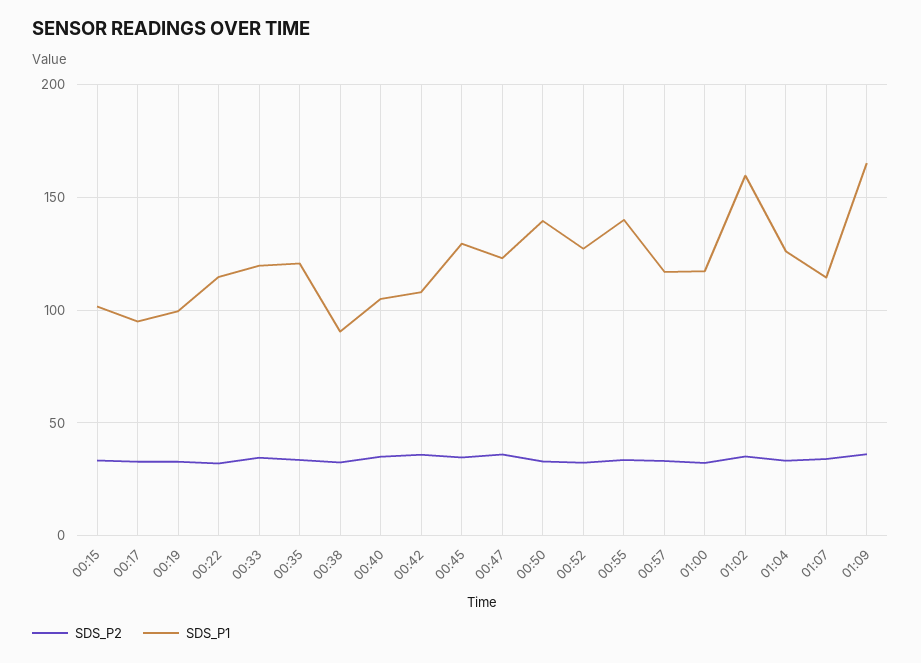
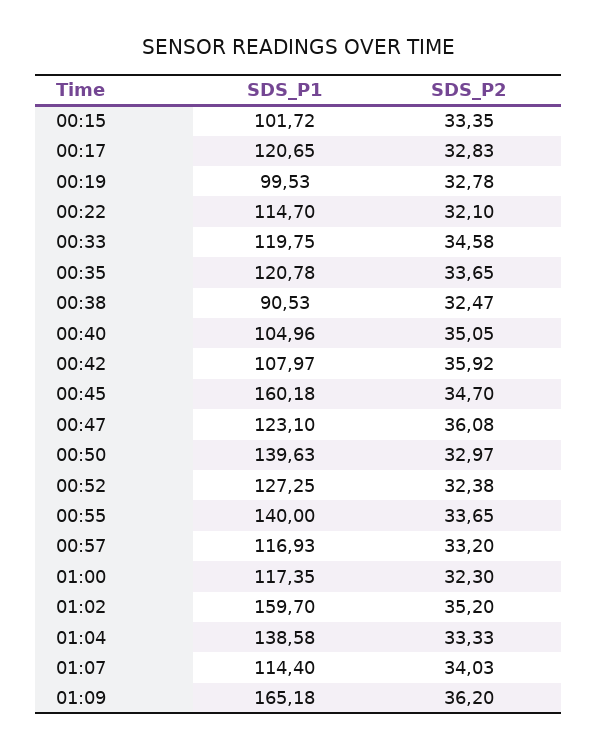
  {
    "SDS_P2": {
      "00:15": 33.35,
      "00:17": 32.83,
      "00:19": 32.78,
      "00:22": 32.1,
      "00:33": 34.58,
      "00:35": 33.65,
      "00:38": 32.47,
      "00:40": 35.05,
      "00:42": 35.92,
      "00:45": 34.7,
      "00:47": 36.08,
      "00:50": 32.97,
      "00:52": 32.38,
      "00:55": 33.65,
      "00:57": 33.2,
      "01:00": 32.3,
      "01:02": 35.2,
      "01:04": 33.33,
      "01:07": 34.03,
      "01:09": 36.2
    },
    "SDS_P1": {
      "00:15": 101.72,
-     "00:17": 95,
+     "00:17": 120.65,
      "00:19": 99.53,
      "00:22": 114.7,
      "00:33": 119.75,
      "00:35": 120.78,
      "00:38": 90.53,
      "00:40": 104.96,
      "00:42": 107.97,
-     "00:45": 130,
+     "00:45": 160.18,
      "00:47": 123.1,
      "00:50": 139.63,
      "00:52": 127.25,
      "00:55": 140,
      "00:57": 116.93,
      "01:00": 117.35,
      "01:02": 159.7,
-     "01:04": 125,
+     "01:04": 138.58,
      "01:07": 114.4,
      "01:09": 165.18
    }
  }

